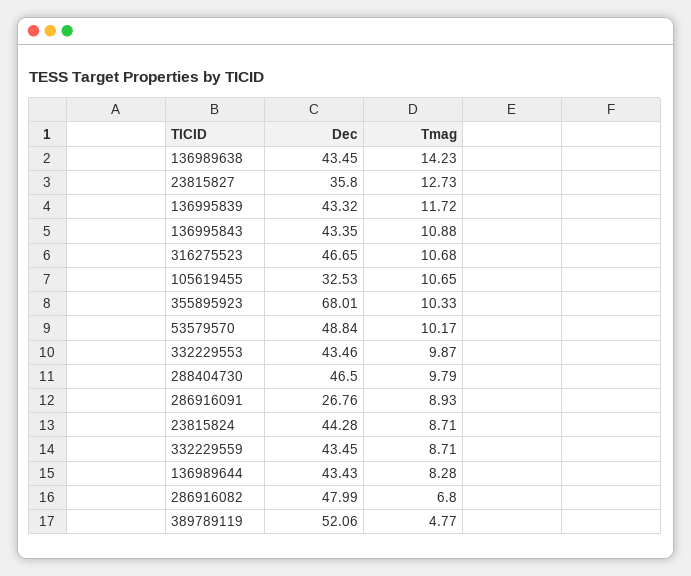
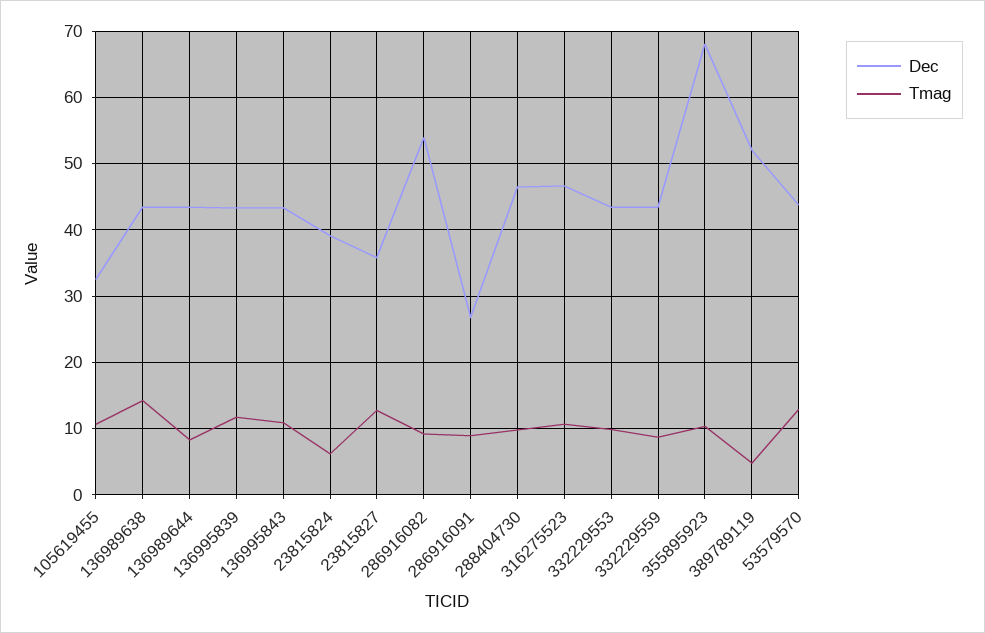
  {
    "Dec": {
      "136989638": 43.45,
      "23815827": 35.8,
      "136995839": 43.32,
      "136995843": 43.35,
      "316275523": 46.65,
      "105619455": 32.53,
      "355895923": 68.01,
-     "53579570": 48.84,
+     "53579570": 44,
      "332229553": 43.46,
      "288404730": 46.5,
      "286916091": 26.76,
-     "23815824": 44.28,
+     "23815824": 39,
      "332229559": 43.45,
      "136989644": 43.43,
-     "286916082": 47.99,
+     "286916082": 54,
      "389789119": 52.06
    },
    "Tmag": {
      "136989638": 14.23,
      "23815827": 12.73,
      "136995839": 11.72,
      "136995843": 10.88,
      "316275523": 10.68,
      "105619455": 10.65,
      "355895923": 10.33,
-     "53579570": 10.17,
+     "53579570": 13,
      "332229553": 9.87,
      "288404730": 9.79,
      "286916091": 8.93,
-     "23815824": 8.71,
+     "23815824": 6,
      "332229559": 8.71,
      "136989644": 8.28,
-     "286916082": 6.8,
+     "286916082": 9,
      "389789119": 4.77
    }
  }

